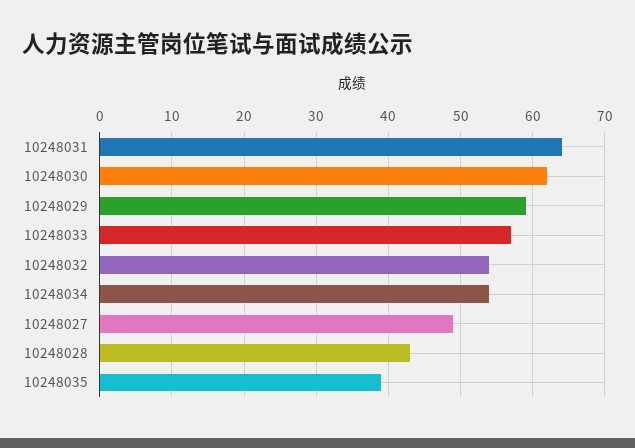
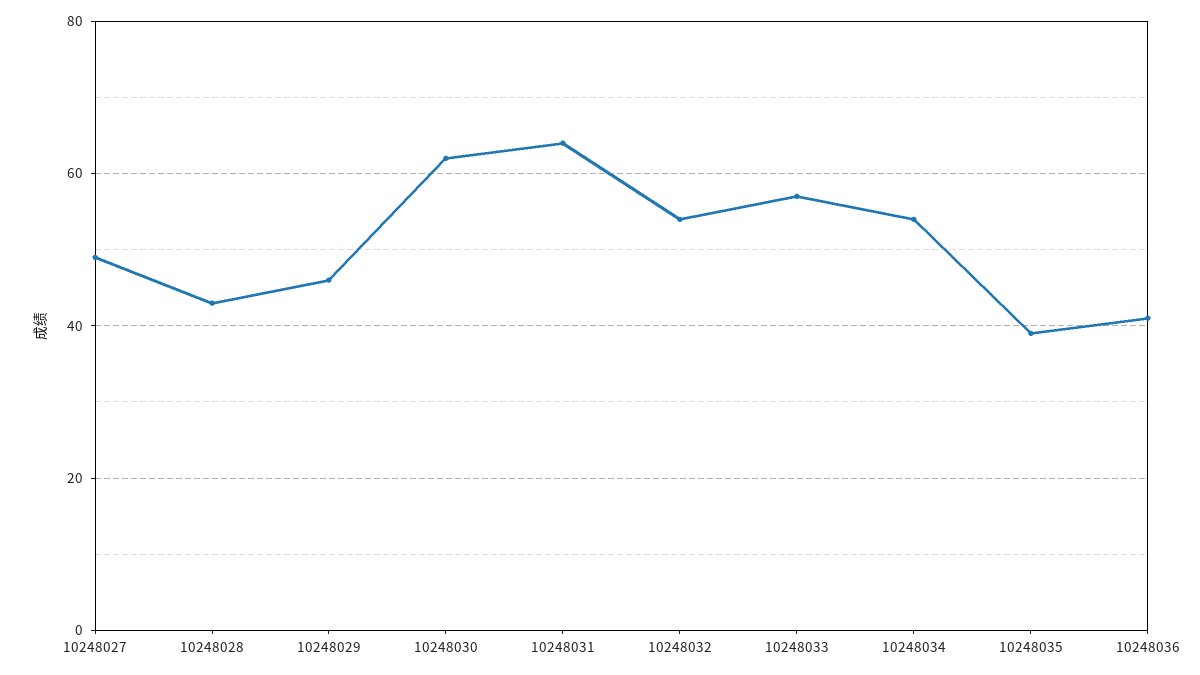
  {
    "10248031": 64,
    "10248030": 62,
-   "10248029": 59,
+   "10248029": 45,
    "10248033": 57,
    "10248032": 54,
    "10248034": 54,
    "10248027": 49,
    "10248028": 43,
-   "10248035": 39
+   "10248035": 39,
+   "10248036": 40
  }

